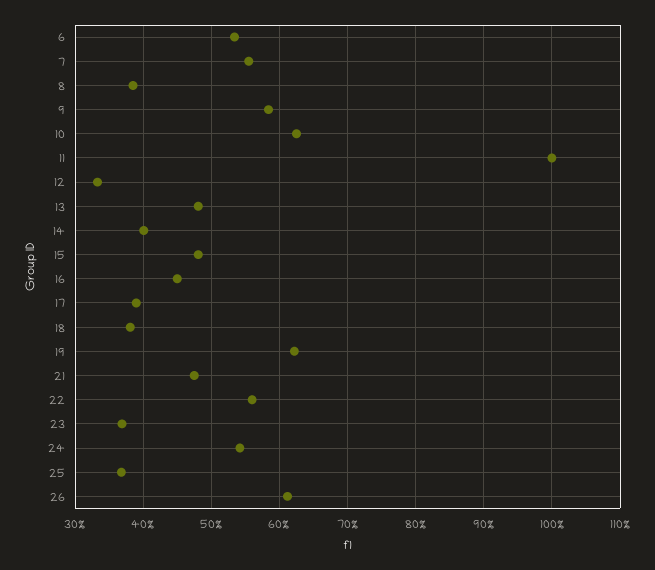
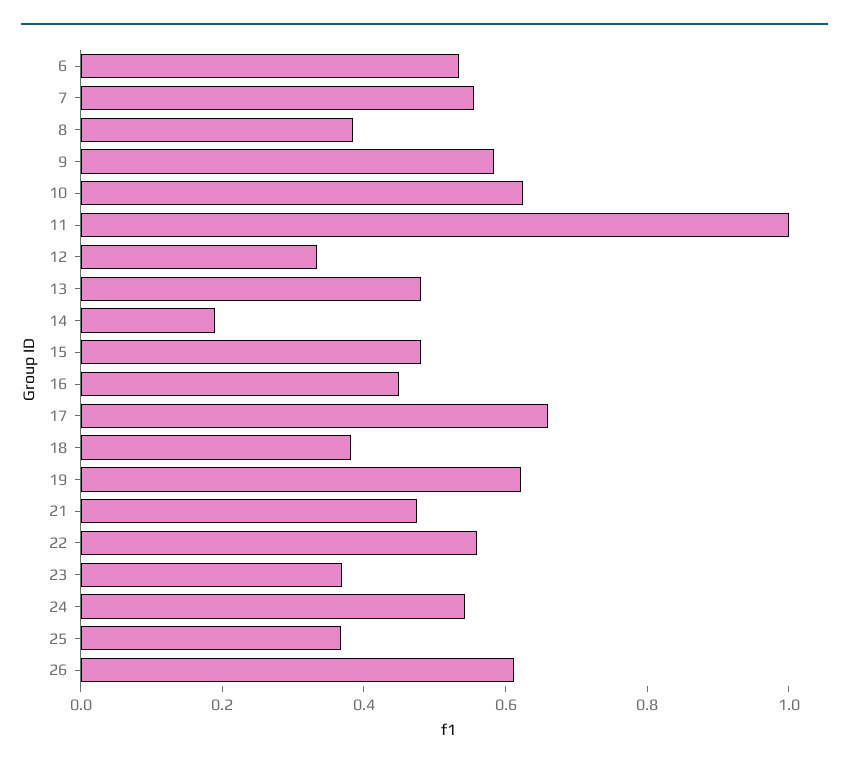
  {
    "6": 0.53,
    "7": 0.56,
    "8": 0.39,
    "9": 0.58,
    "10": 0.63,
    "11": 1,
    "12": 0.33,
    "13": 0.48,
-   "14": 0.4,
+   "14": 0.2,
    "15": 0.48,
    "16": 0.45,
-   "17": 0.39,
+   "17": 0.65,
    "18": 0.38,
    "19": 0.62,
    "21": 0.48,
    "22": 0.56,
    "23": 0.37,
    "24": 0.54,
    "25": 0.37,
    "26": 0.61
  }

